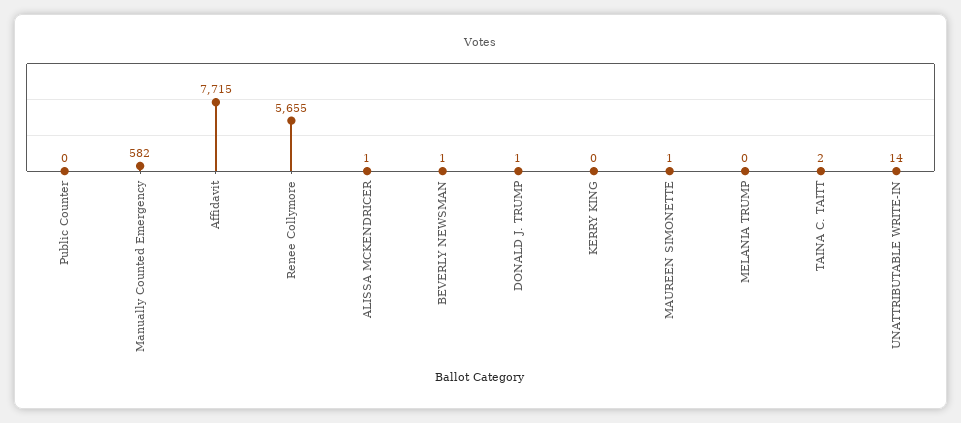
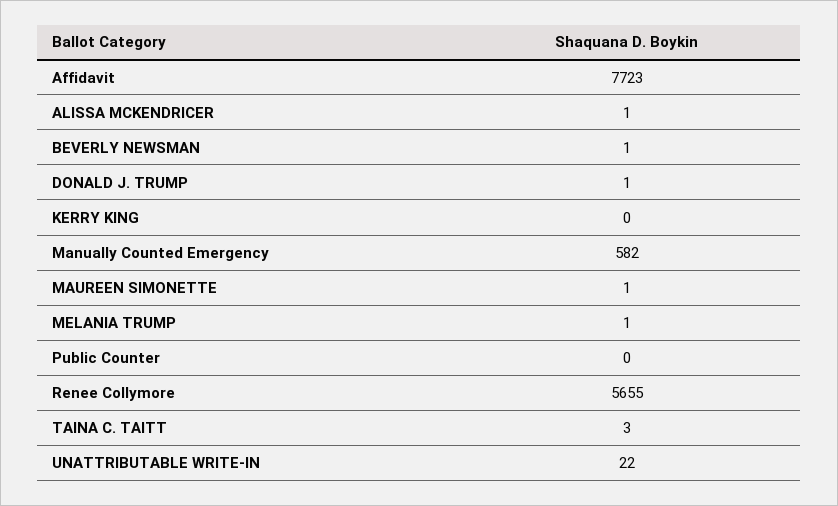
  {
    "Public Counter": 0,
    "Manually Counted Emergency": 582,
-   "Affidavit": 7715,
+   "Affidavit": 7723,
    "Renee Collymore": 5655,
    "ALISSA MCKENDRICER": 1,
    "BEVERLY NEWSMAN": 1,
    "DONALD J. TRUMP": 1,
    "KERRY KING": 0,
    "MAUREEN SIMONETTE": 1,
-   "MELANIA TRUMP": 0,
+   "MELANIA TRUMP": 1,
-   "TAINA C. TAITT": 2,
+   "TAINA C. TAITT": 3,
-   "UNATTRIBUTABLE WRITE-IN": 14
+   "UNATTRIBUTABLE WRITE-IN": 22
  }

